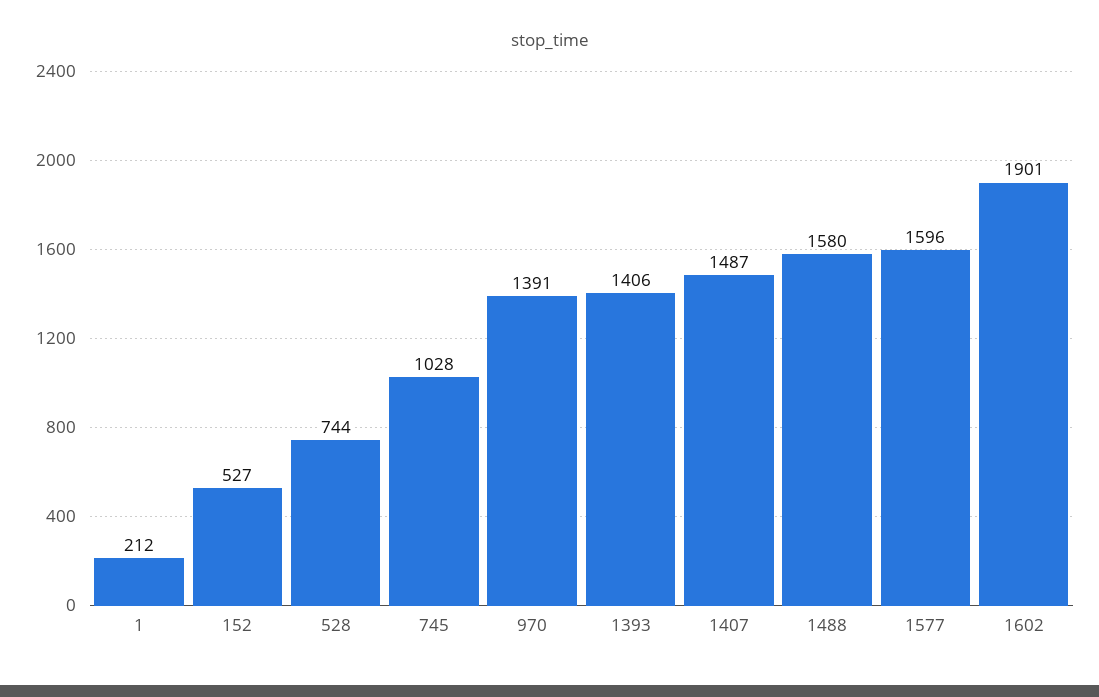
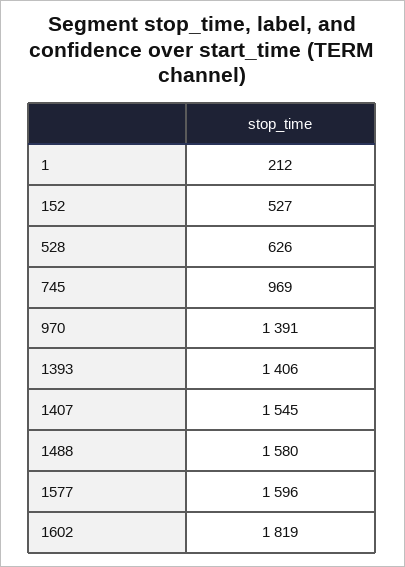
  {
    "1": 212,
    "152": 527,
-   "528": 744,
+   "528": 626,
-   "745": 1028,
+   "745": 969,
    "970": 1391,
    "1393": 1406,
-   "1407": 1487,
+   "1407": 1545,
    "1488": 1580,
    "1577": 1596,
-   "1602": 1901
+   "1602": 1819
  }

